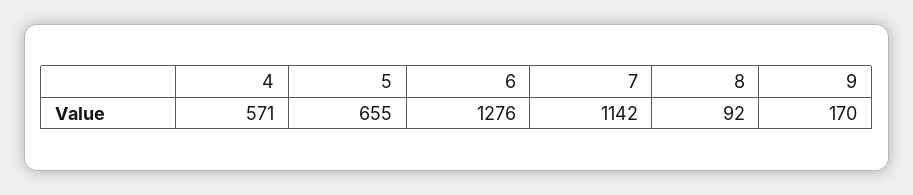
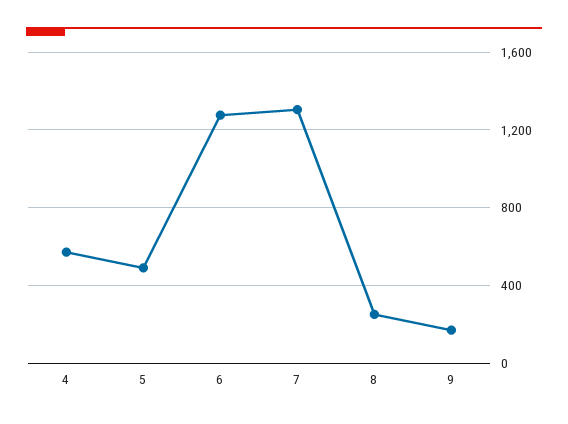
  {
    "4": 571,
-   "5": 655,
+   "5": 500,
    "6": 1276,
-   "7": 1142,
+   "7": 1300,
-   "8": 92,
+   "8": 250,
    "9": 170
  }

